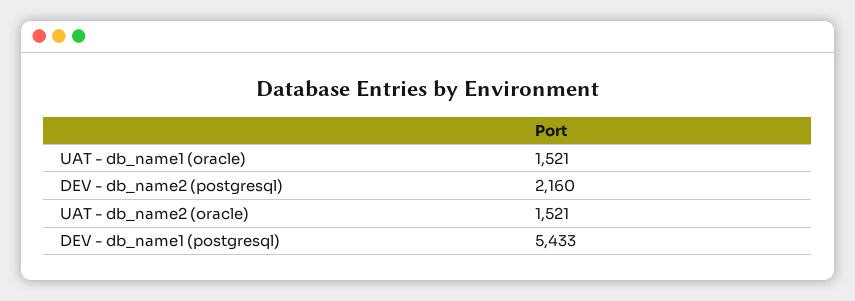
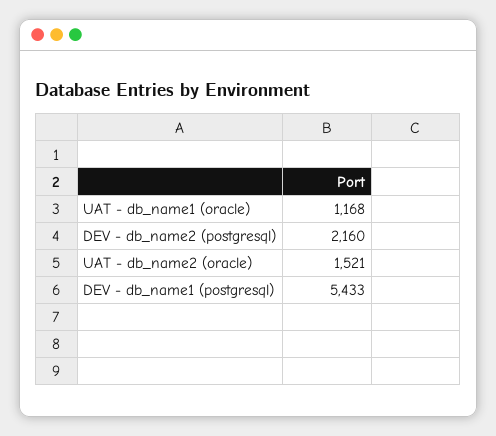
  {
-   "UAT - db_name1 (oracle)": 1521,
+   "UAT - db_name1 (oracle)": 1168,
    "DEV - db_name2 (postgresql)": 2160,
    "UAT - db_name2 (oracle)": 1521,
    "DEV - db_name1 (postgresql)": 5433
  }

